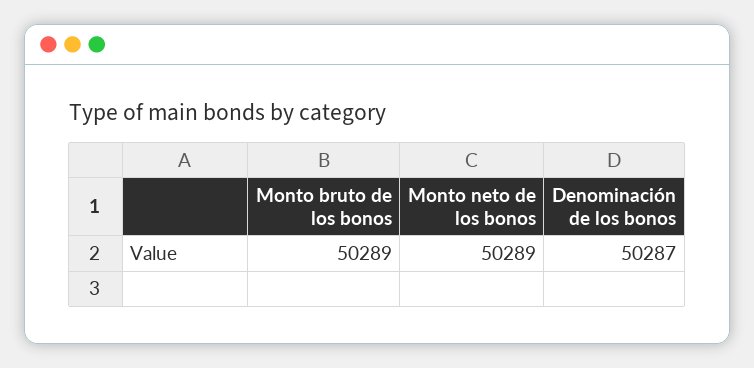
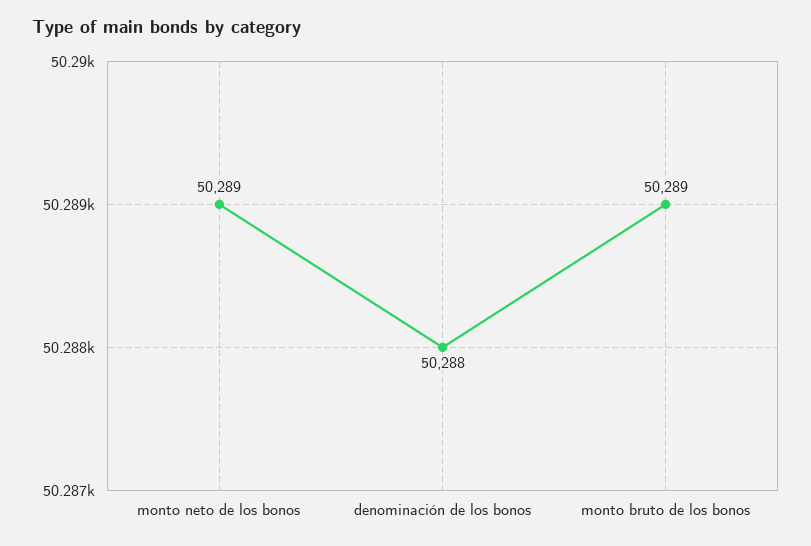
  {
    "Monto bruto de los bonos": 50289,
    "Monto neto de los bonos": 50289,
-   "Denominación de los bonos": 50287
+   "Denominación de los bonos": 50288
  }

